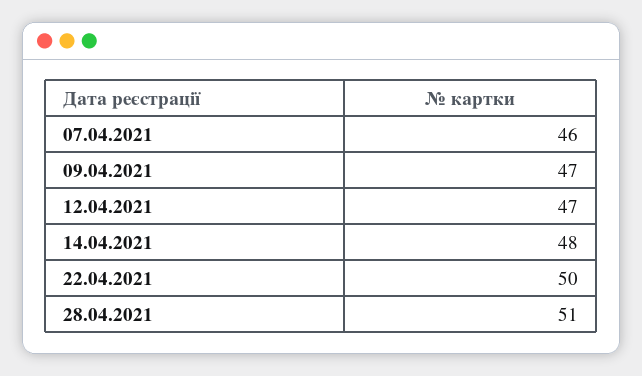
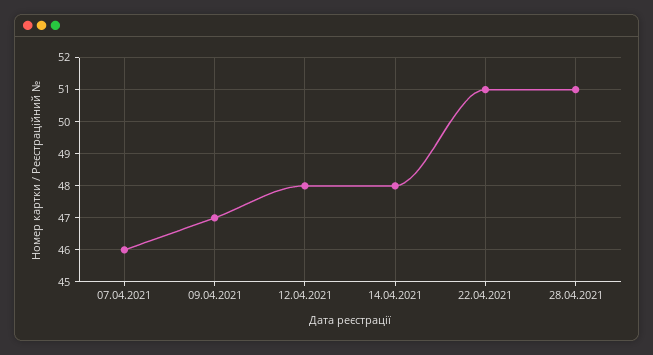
  {
    "07.04.2021": 46,
    "09.04.2021": 47,
-   "12.04.2021": 47,
+   "12.04.2021": 48,
    "14.04.2021": 48,
-   "22.04.2021": 50,
+   "22.04.2021": 51,
    "28.04.2021": 51
  }

